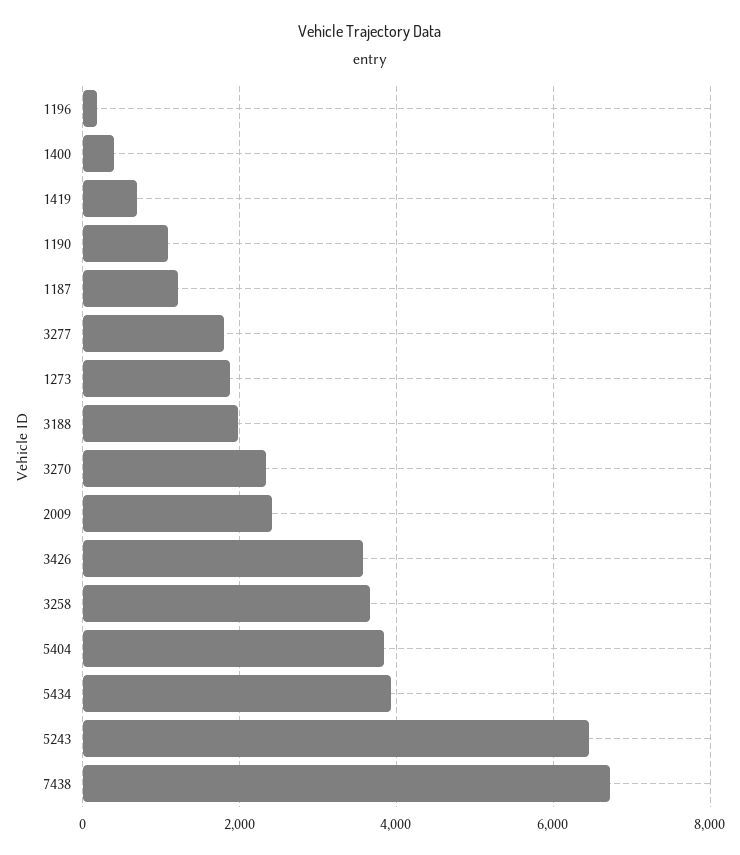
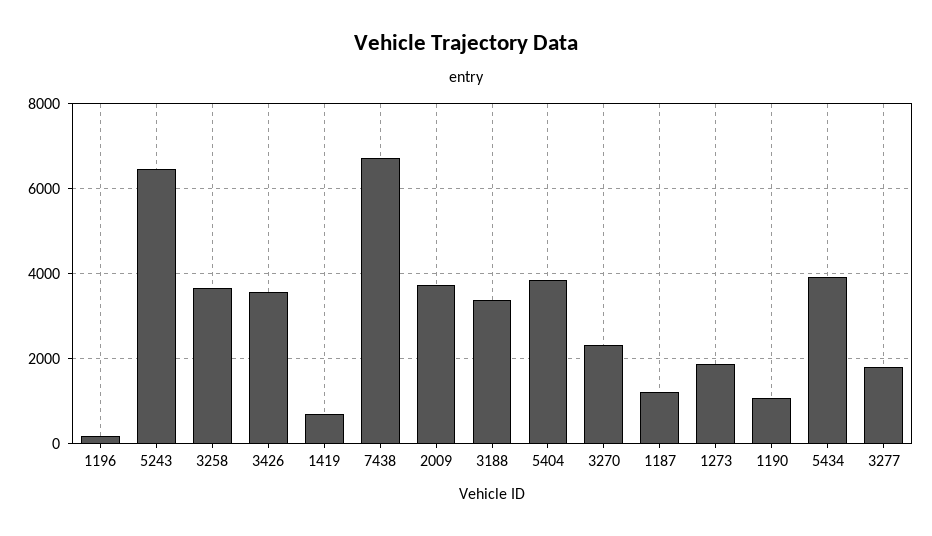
  {
    "1196": 200,
-   "1400": 400,
    "1419": 600,
    "1190": 1000,
    "1187": 1200,
    "3277": 1800,
    "1273": 1800,
-   "3188": 2000,
+   "3188": 3400,
    "3270": 2400,
-   "2009": 2400,
+   "2009": 3800,
    "3426": 3600,
    "3258": 3600,
    "5404": 3800,
    "5434": 4000,
    "5243": 6400,
    "7438": 6800
  }

